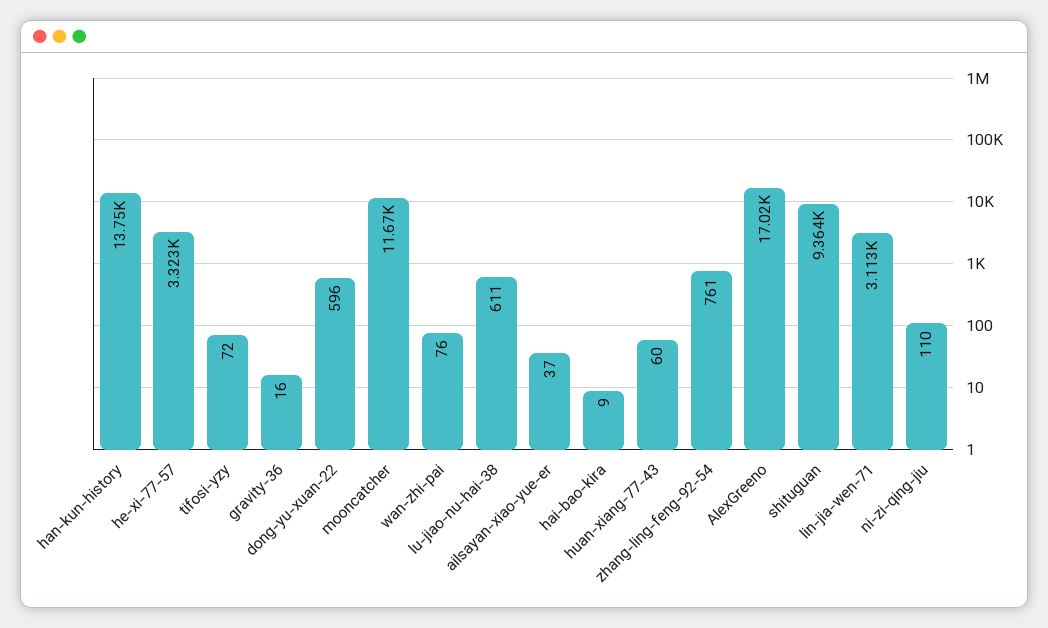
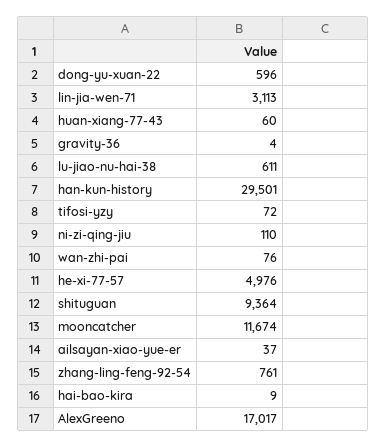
  {
-   "han-kun-history": 13750,
+   "han-kun-history": 29501,
-   "he-xi-77-57": 3323,
+   "he-xi-77-57": 4976,
    "tifosi-yzy": 72,
-   "gravity-36": 16,
+   "gravity-36": 4,
    "dong-yu-xuan-22": 596,
    "mooncatcher": 11674,
    "wan-zhi-pai": 76,
    "lu-jiao-nu-hai-38": 611,
    "ailsayan-xiao-yue-er": 37,
    "hai-bao-kira": 9,
    "huan-xiang-77-43": 60,
    "zhang-ling-feng-92-54": 761,
    "AlexGreeno": 17017,
    "shituguan": 9364,
    "lin-jia-wen-71": 3113,
    "ni-zi-qing-jiu": 110
  }

